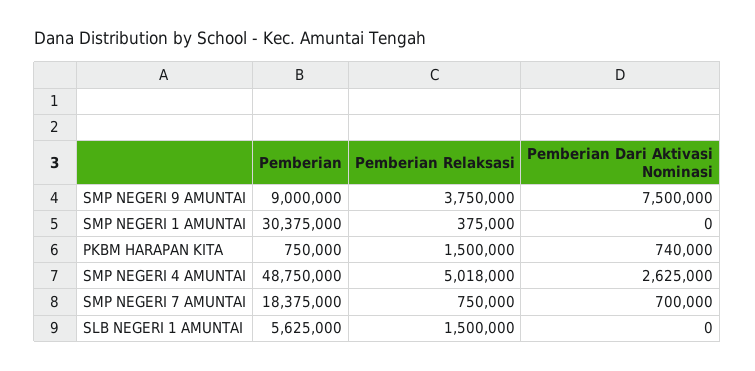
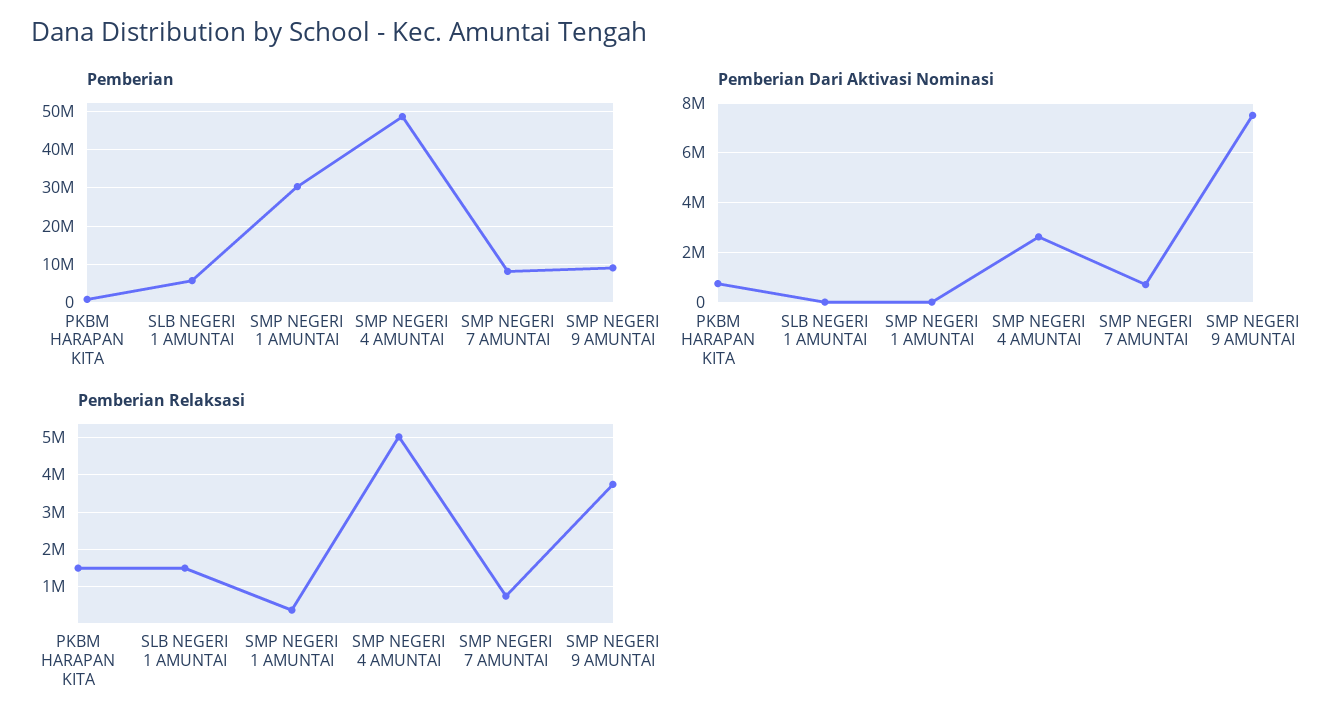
  {
    "Pemberian": {
      "SMP NEGERI 9 AMUNTAI": 9000000,
      "SMP NEGERI 1 AMUNTAI": 30375000,
      "PKBM HARAPAN KITA": 750000,
      "SMP NEGERI 4 AMUNTAI": 48750000,
-     "SMP NEGERI 7 AMUNTAI": 18375000,
+     "SMP NEGERI 7 AMUNTAI": 8000000,
      "SLB NEGERI 1 AMUNTAI": 5625000
    },
    "Pemberian Relaksasi": {
      "SMP NEGERI 9 AMUNTAI": 3750000,
      "SMP NEGERI 1 AMUNTAI": 375000,
      "PKBM HARAPAN KITA": 1500000,
      "SMP NEGERI 4 AMUNTAI": 5018000,
      "SMP NEGERI 7 AMUNTAI": 750000,
      "SLB NEGERI 1 AMUNTAI": 1500000
    },
    "Pemberian Dari Aktivasi Nominasi": {
      "SMP NEGERI 9 AMUNTAI": 7500000,
      "SMP NEGERI 1 AMUNTAI": 0,
      "PKBM HARAPAN KITA": 740000,
      "SMP NEGERI 4 AMUNTAI": 2625000,
      "SMP NEGERI 7 AMUNTAI": 700000,
      "SLB NEGERI 1 AMUNTAI": 0
    }
  }

